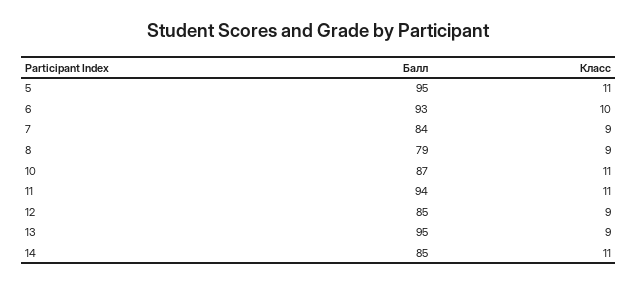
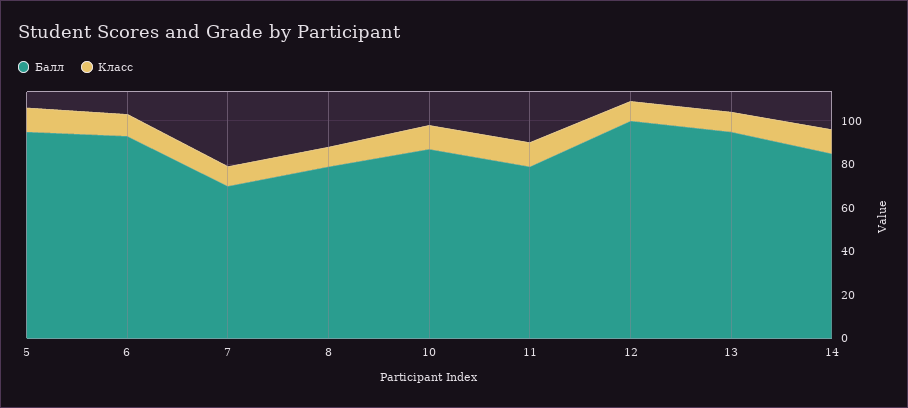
  {
    "Балл": {
      "5": 95,
      "6": 93,
-     "7": 84,
+     "7": 70,
      "8": 79,
      "10": 87,
-     "11": 94,
+     "11": 80,
-     "12": 85,
+     "12": 100,
      "13": 95,
      "14": 85
    },
    "Класс": {
      "5": 11,
      "6": 10,
      "7": 9,
      "8": 9,
      "10": 11,
      "11": 11,
      "12": 9,
      "13": 9,
      "14": 11
    }
  }

